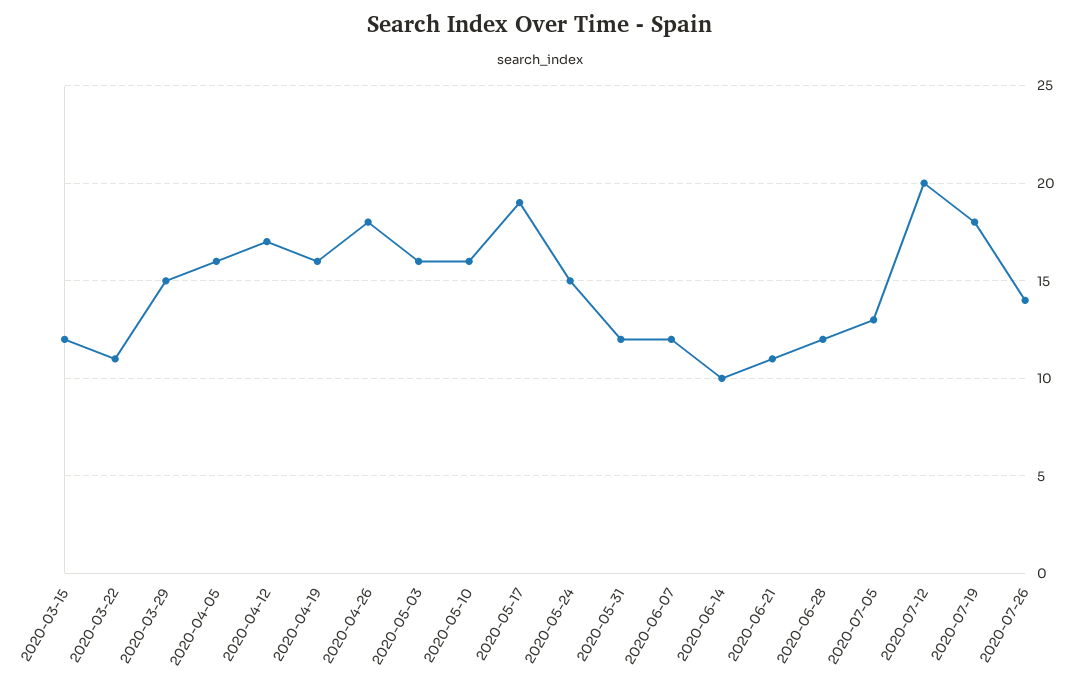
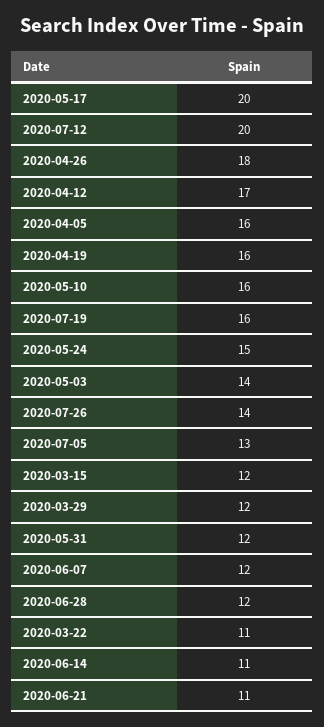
  {
    "2020-03-15": 12,
    "2020-03-22": 11,
-   "2020-03-29": 15,
+   "2020-03-29": 12,
    "2020-04-05": 16,
    "2020-04-12": 17,
    "2020-04-19": 16,
    "2020-04-26": 18,
-   "2020-05-03": 16,
+   "2020-05-03": 14,
    "2020-05-10": 16,
-   "2020-05-17": 19,
+   "2020-05-17": 20,
    "2020-05-24": 15,
    "2020-05-31": 12,
    "2020-06-07": 12,
-   "2020-06-14": 10,
+   "2020-06-14": 11,
    "2020-06-21": 11,
    "2020-06-28": 12,
    "2020-07-05": 13,
    "2020-07-12": 20,
-   "2020-07-19": 18,
+   "2020-07-19": 16,
    "2020-07-26": 14
  }

